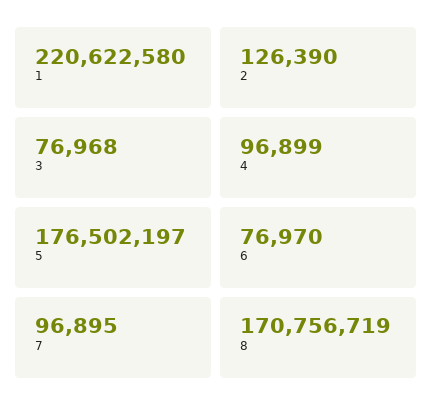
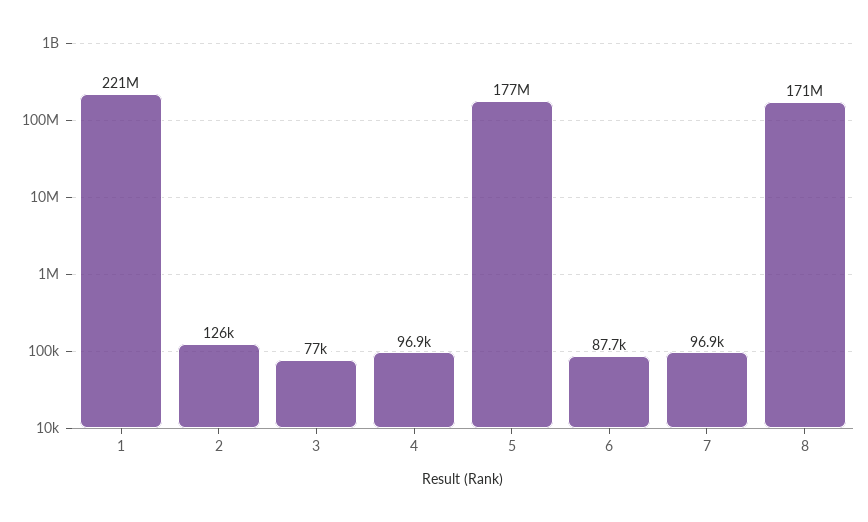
  {
    "1": 220622580,
    "2": 126390,
    "3": 76968,
    "4": 96899,
    "5": 176502197,
-   "6": 76970,
+   "6": 87700,
    "7": 96895,
    "8": 170756719
  }

